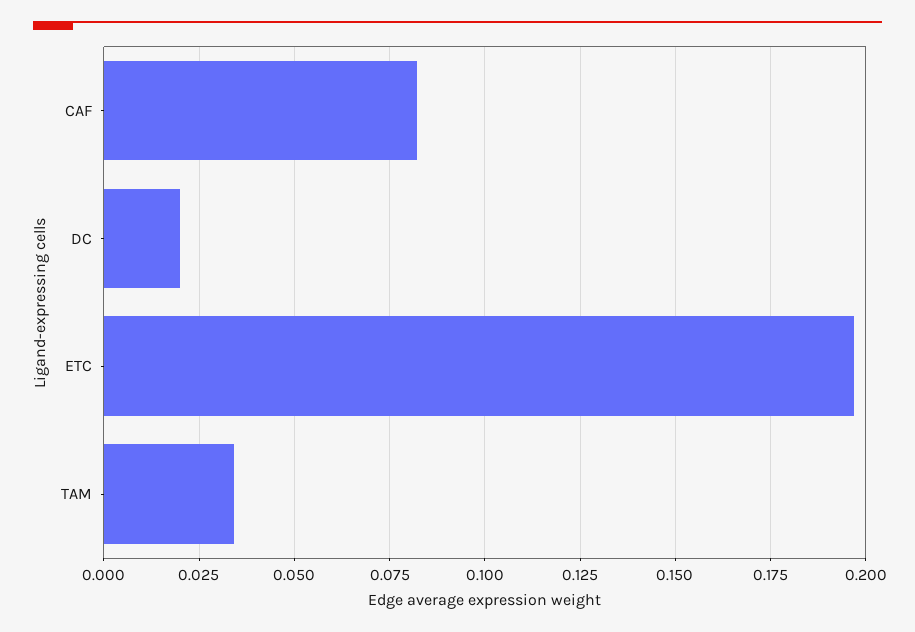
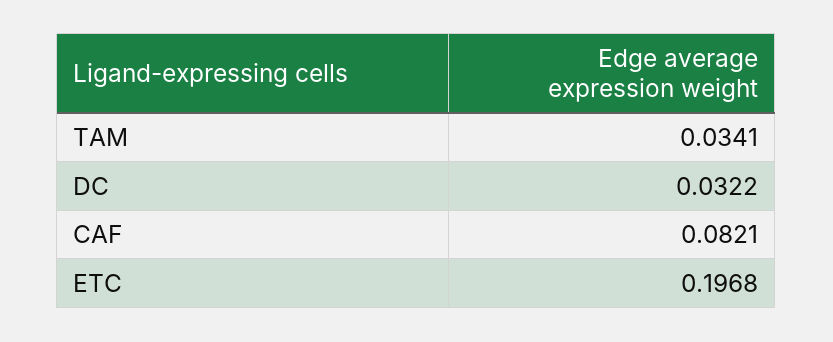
  {
    "CAF": 0.0821,
-   "DC": 0.02,
+   "DC": 0.0322,
    "ETC": 0.1968,
    "TAM": 0.0341
  }

